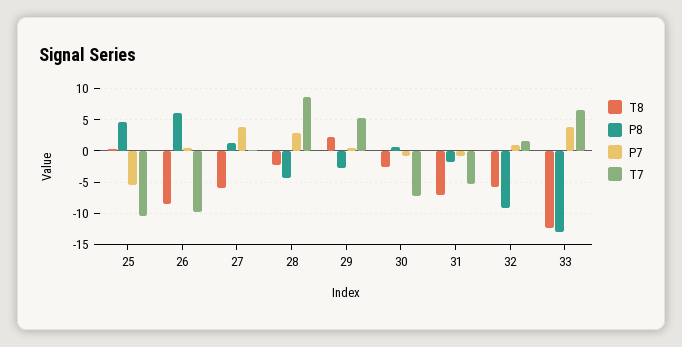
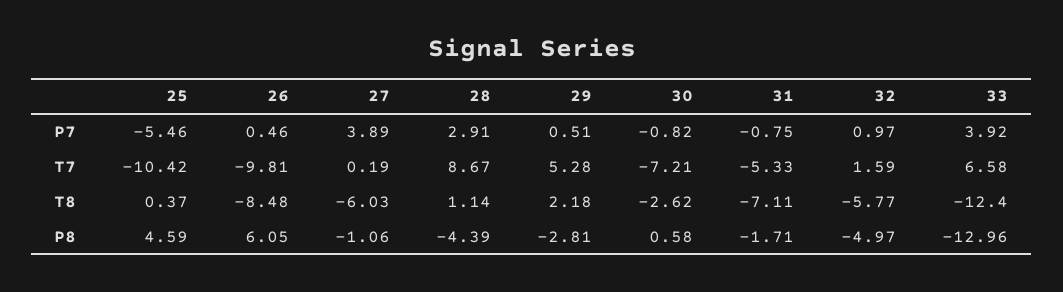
  {
    "T8": {
      "25": 0.37,
      "26": -8.48,
      "27": -6.03,
-     "28": -2,
+     "28": 1.14,
      "29": 2.18,
      "30": -2.62,
      "31": -7.11,
      "32": -5.77,
      "33": -12.4
    },
    "P8": {
      "25": 4.59,
      "26": 6.05,
-     "27": 1,
+     "27": -1.06,
      "28": -4.39,
      "29": -2.81,
      "30": 0.58,
      "31": -1.71,
-     "32": -9,
+     "32": -4.97,
      "33": -12.96
    },
    "P7": {
      "25": -5.46,
      "26": 0.46,
      "27": 3.89,
      "28": 2.91,
      "29": 0.51,
      "30": -0.82,
      "31": -0.75,
      "32": 0.97,
      "33": 3.92
    },
    "T7": {
      "25": -10.42,
      "26": -9.81,
      "27": 0.19,
      "28": 8.67,
      "29": 5.28,
      "30": -7.21,
      "31": -5.33,
      "32": 1.59,
      "33": 6.58
    }
  }

